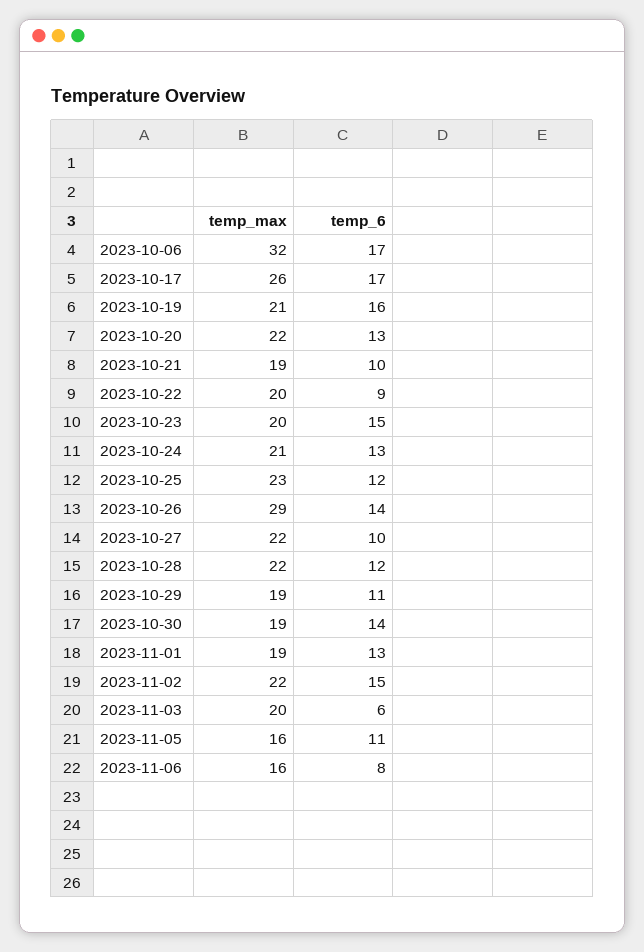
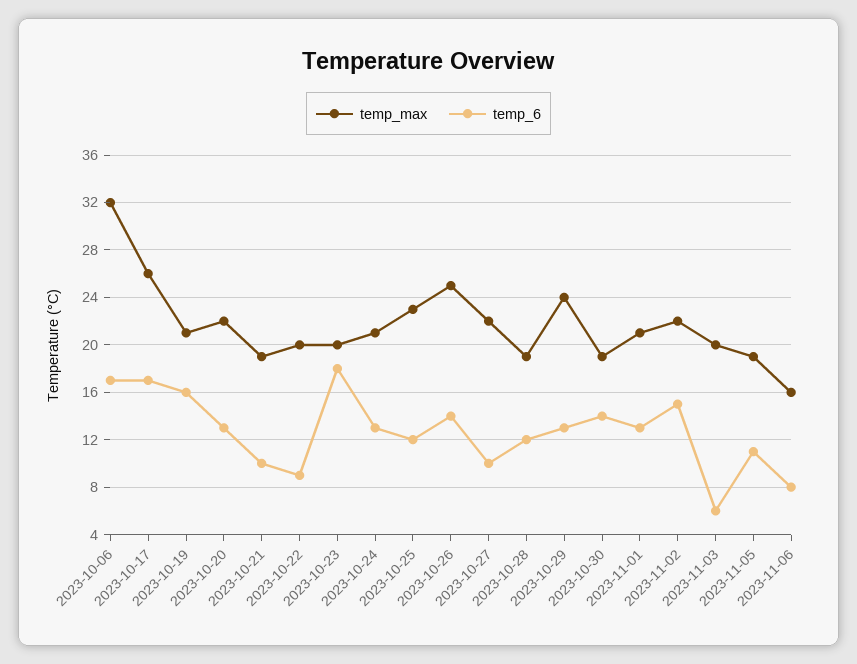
  {
    "temp_max": {
      "2023-10-06": 32,
      "2023-10-17": 26,
      "2023-10-19": 21,
      "2023-10-20": 22,
      "2023-10-21": 19,
      "2023-10-22": 20,
      "2023-10-23": 20,
      "2023-10-24": 21,
      "2023-10-25": 23,
-     "2023-10-26": 29,
+     "2023-10-26": 25,
      "2023-10-27": 22,
-     "2023-10-28": 22,
+     "2023-10-28": 19,
-     "2023-10-29": 19,
+     "2023-10-29": 24,
      "2023-10-30": 19,
-     "2023-11-01": 19,
+     "2023-11-01": 21,
      "2023-11-02": 22,
      "2023-11-03": 20,
-     "2023-11-05": 16,
+     "2023-11-05": 19,
      "2023-11-06": 16
    },
    "temp_6": {
      "2023-10-06": 17,
      "2023-10-17": 17,
      "2023-10-19": 16,
      "2023-10-20": 13,
      "2023-10-21": 10,
      "2023-10-22": 9,
-     "2023-10-23": 15,
+     "2023-10-23": 18,
      "2023-10-24": 13,
      "2023-10-25": 12,
      "2023-10-26": 14,
      "2023-10-27": 10,
      "2023-10-28": 12,
-     "2023-10-29": 11,
+     "2023-10-29": 13,
      "2023-10-30": 14,
      "2023-11-01": 13,
      "2023-11-02": 15,
      "2023-11-03": 6,
      "2023-11-05": 11,
      "2023-11-06": 8
    }
  }

